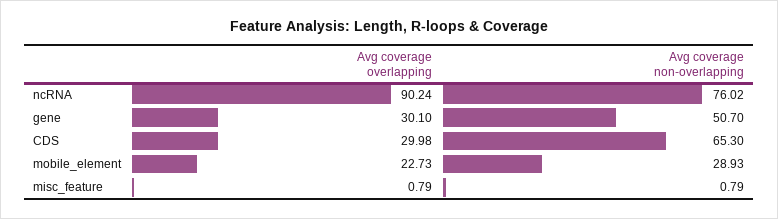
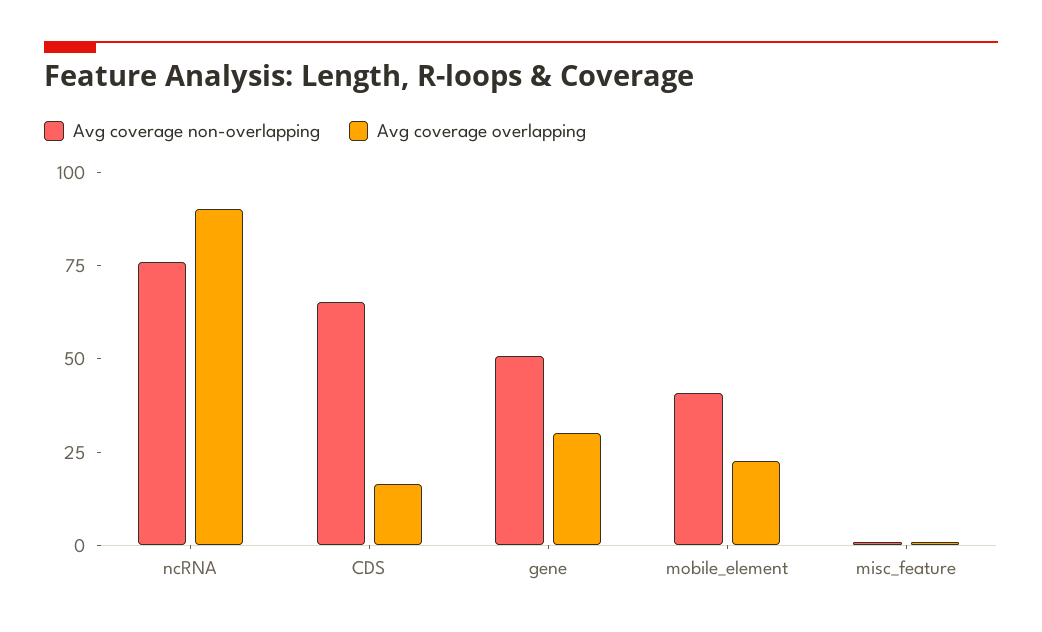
  {
    "Avg coverage overlapping": {
      "ncRNA": 90.24,
      "gene": 30.1,
-     "CDS": 29.98,
+     "CDS": 15,
      "mobile_element": 22.73,
      "misc_feature": 0.79
    },
    "Avg coverage non-overlapping": {
      "ncRNA": 76.02,
      "gene": 50.7,
      "CDS": 65.3,
-     "mobile_element": 28.93,
+     "mobile_element": 40,
      "misc_feature": 0.79
    }
  }

